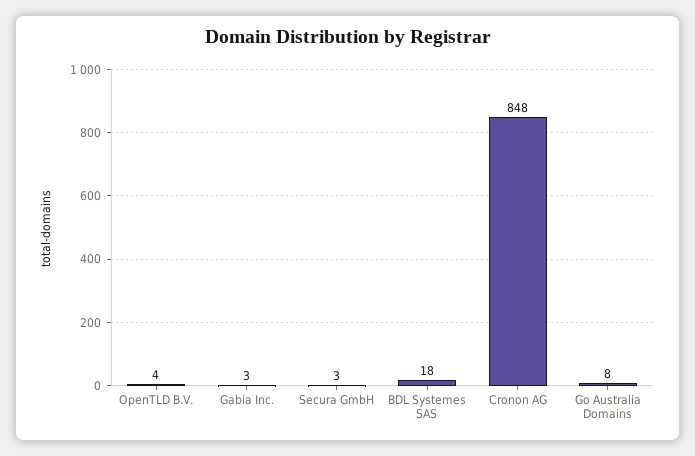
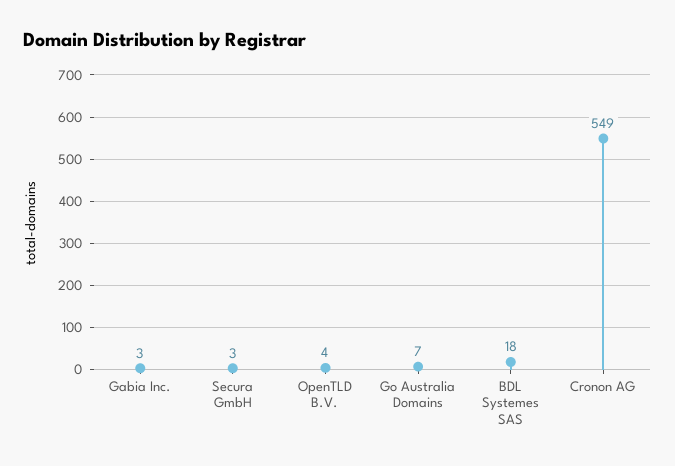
  {
    "OpenTLD B.V.": 4,
    "Gabia Inc.": 3,
    "Secura GmbH": 3,
    "BDL Systemes SAS": 18,
-   "Cronon AG": 848,
+   "Cronon AG": 549,
-   "Go Australia Domains": 8
+   "Go Australia Domains": 7
  }

